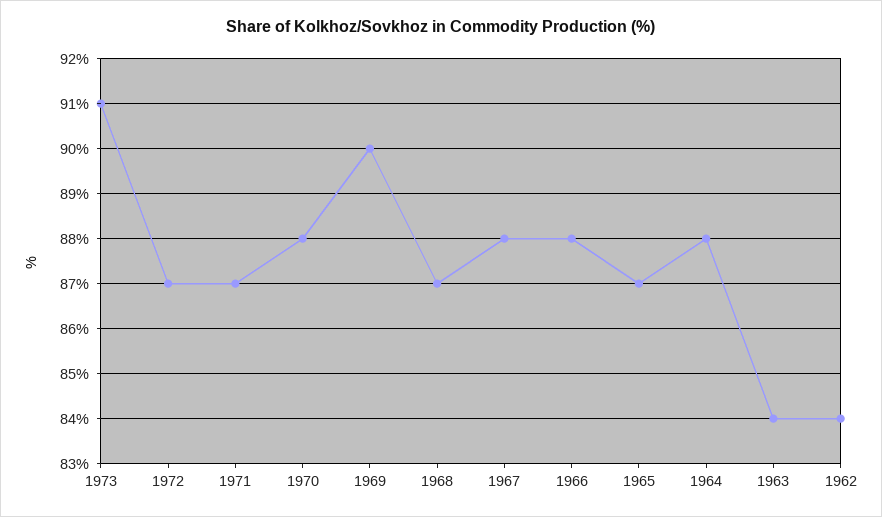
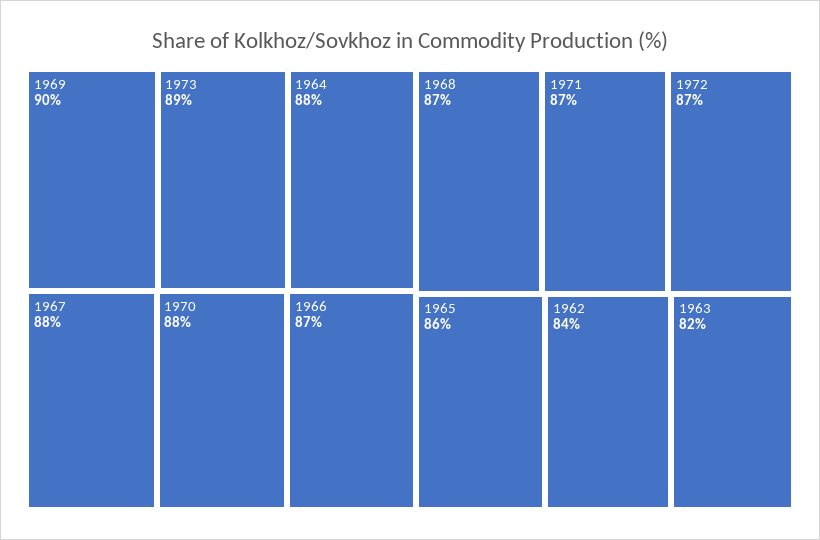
  {
-   "1973": 91,
+   "1973": 89,
    "1972": 87,
    "1971": 87,
    "1970": 88,
    "1969": 90,
    "1968": 87,
    "1967": 88,
-   "1966": 88,
+   "1966": 87,
-   "1965": 87,
+   "1965": 86,
    "1964": 88,
-   "1963": 84,
+   "1963": 82,
    "1962": 84
  }

